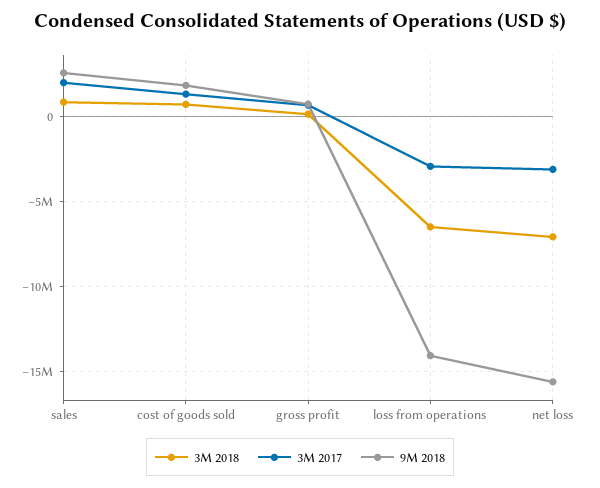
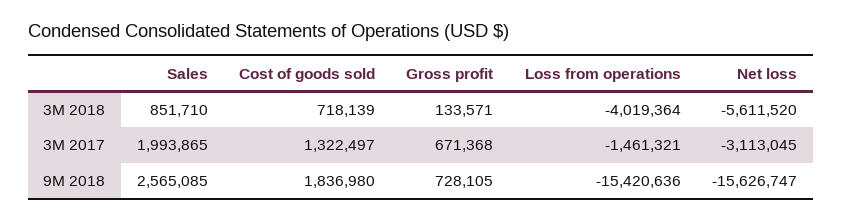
  {
    "3M 2018": {
      "sales": 851710,
      "cost of goods sold": 718139,
      "gross profit": 133571,
-     "loss from operations": -6500000,
+     "loss from operations": -4019364,
-     "net loss": -7000000
+     "net loss": -5611520
    },
    "3M 2017": {
      "sales": 1993865,
      "cost of goods sold": 1322497,
      "gross profit": 671368,
-     "loss from operations": -3000000,
+     "loss from operations": -1461321,
      "net loss": -3113045
    },
    "9M 2018": {
      "sales": 2565085,
      "cost of goods sold": 1836980,
      "gross profit": 728105,
-     "loss from operations": -14000000,
+     "loss from operations": -15420636,
      "net loss": -15626747
    }
  }

